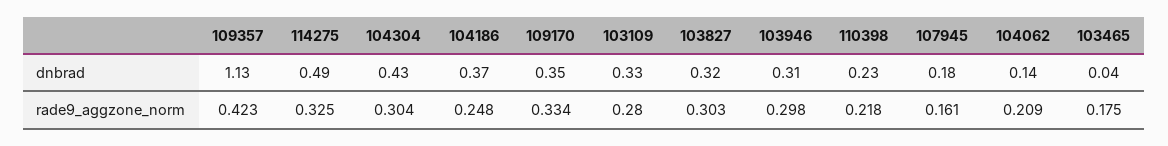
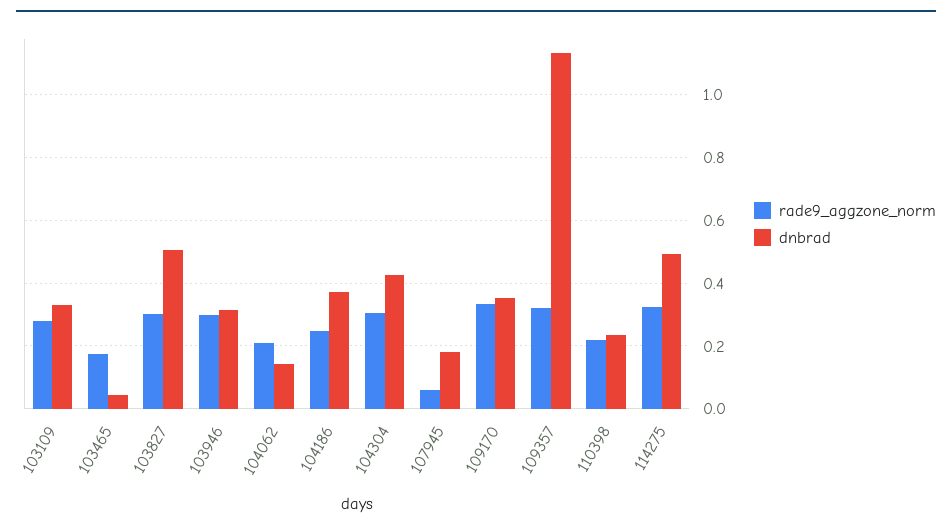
  {
    "dnbrad": {
      "109357": 1.13,
      "114275": 0.49,
      "104304": 0.43,
      "104186": 0.37,
      "109170": 0.35,
      "103109": 0.33,
-     "103827": 0.32,
+     "103827": 0.5,
      "103946": 0.31,
      "110398": 0.23,
      "107945": 0.18,
      "104062": 0.14,
      "103465": 0.04
    },
    "rade9_aggzone_norm": {
-     "109357": 0.423,
+     "109357": 0.32,
      "114275": 0.325,
      "104304": 0.304,
      "104186": 0.248,
      "109170": 0.334,
      "103109": 0.28,
      "103827": 0.303,
      "103946": 0.298,
      "110398": 0.218,
-     "107945": 0.161,
+     "107945": 0.06,
      "104062": 0.209,
      "103465": 0.175
    }
  }

